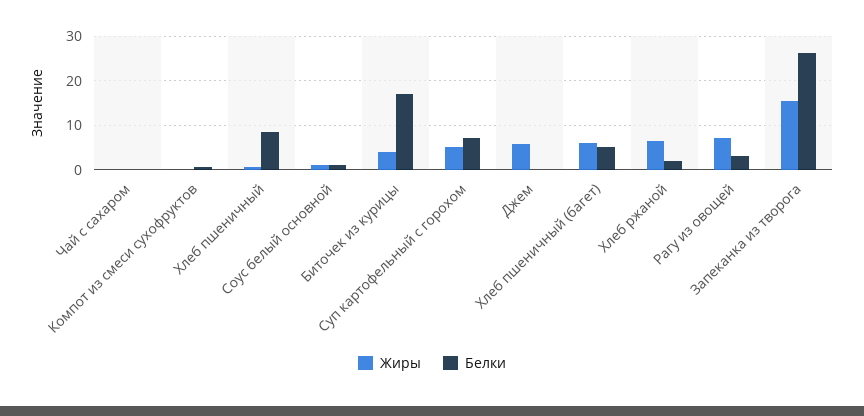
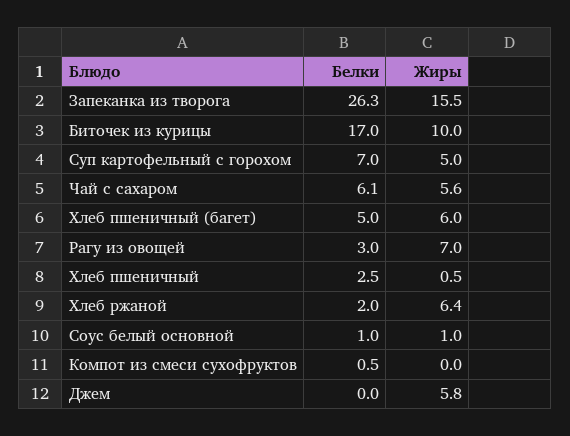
  {
    "Жиры": {
-     "Чай с сахаром": 0,
+     "Чай с сахаром": 5.6,
      "Компот из смеси сухофруктов": 0,
      "Хлеб пшеничный": 0.5,
      "Соус белый основной": 1,
-     "Биточек из курицы": 4,
+     "Биточек из курицы": 10,
      "Суп картофельный с горохом": 5,
      "Джем": 5.8,
      "Хлеб пшеничный (багет)": 6,
      "Хлеб ржаной": 6.4,
      "Рагу из овощей": 7,
      "Запеканка из творога": 15.5
    },
    "Белки": {
-     "Чай с сахаром": 0,
+     "Чай с сахаром": 6.1,
      "Компот из смеси сухофруктов": 0.5,
-     "Хлеб пшеничный": 8,
+     "Хлеб пшеничный": 2.5,
      "Соус белый основной": 1,
      "Биточек из курицы": 17,
      "Суп картофельный с горохом": 7,
      "Джем": 0,
      "Хлеб пшеничный (багет)": 5,
      "Хлеб ржаной": 2,
      "Рагу из овощей": 3,
      "Запеканка из творога": 26.3
    }
  }

